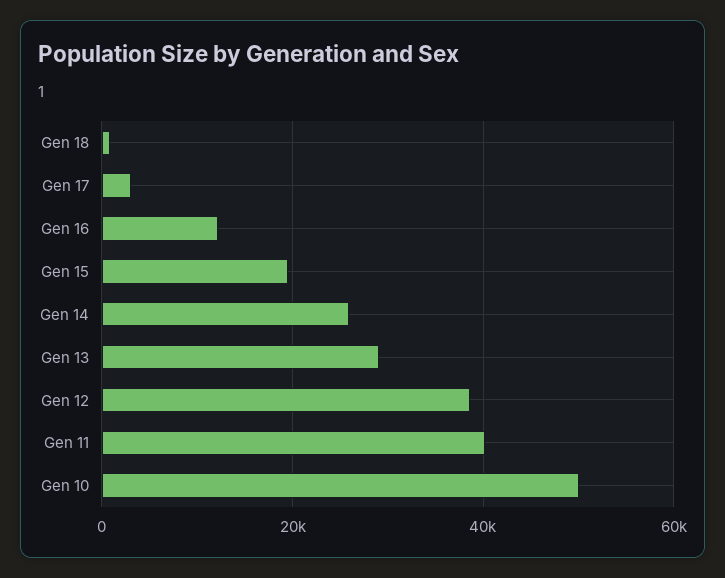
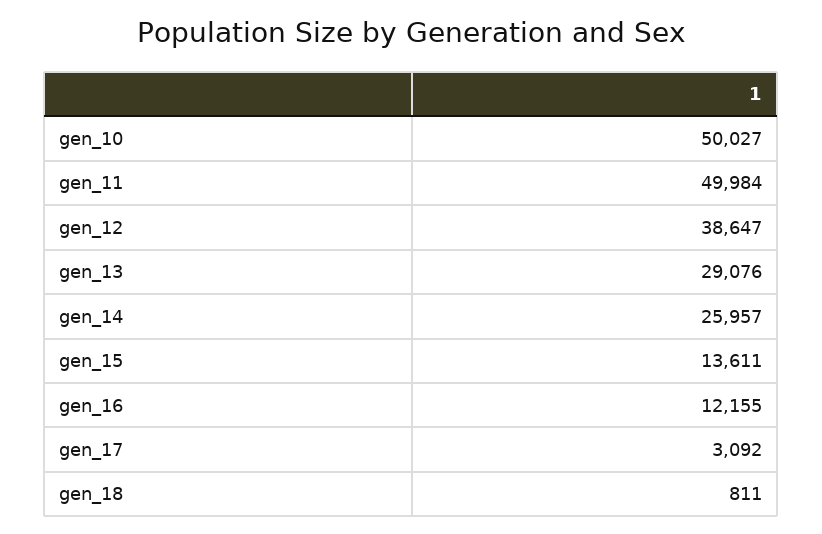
  {
    "Gen 18": 811,
    "Gen 17": 3092,
    "Gen 16": 12155,
-   "Gen 15": 20000,
+   "Gen 15": 13611,
    "Gen 14": 25957,
    "Gen 13": 29076,
    "Gen 12": 38647,
-   "Gen 11": 40000,
+   "Gen 11": 49984,
    "Gen 10": 50027
  }

